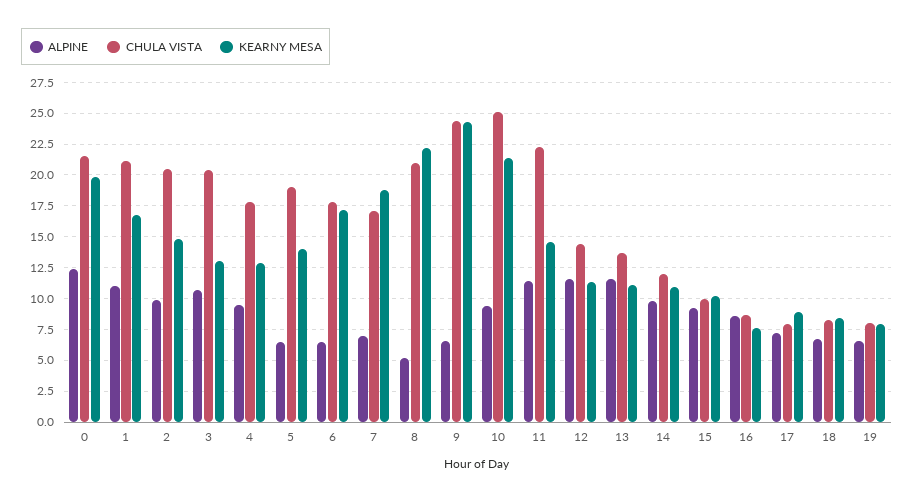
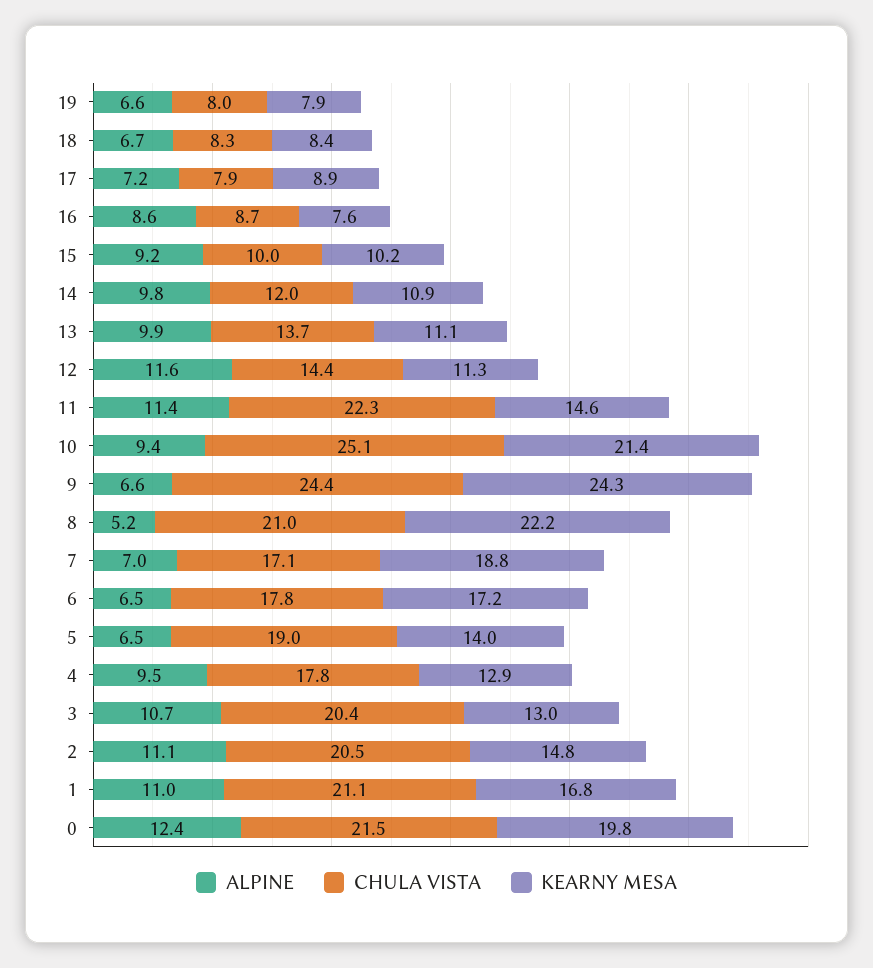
  {
    "ALPINE": {
      "0": 12.4,
      "1": 11,
-     "2": 10,
+     "2": 11.1,
      "3": 10.7,
      "4": 9.5,
      "5": 6.5,
      "6": 6.5,
      "7": 7,
      "8": 5.2,
      "9": 6.6,
      "10": 9.4,
      "11": 11.4,
      "12": 11.6,
-     "13": 11.5,
+     "13": 9.9,
      "14": 9.8,
      "15": 9.2,
      "16": 8.6,
      "17": 7.2,
      "18": 6.7,
      "19": 6.6
    },
    "CHULA VISTA": {
      "0": 21.5,
      "1": 21.1,
      "2": 20.5,
      "3": 20.4,
      "4": 17.8,
      "5": 19,
      "6": 17.8,
      "7": 17.1,
      "8": 21,
      "9": 24.4,
      "10": 25.1,
      "11": 22.3,
      "12": 14.4,
      "13": 13.7,
      "14": 12,
      "15": 10,
      "16": 8.7,
      "17": 7.9,
      "18": 8.3,
      "19": 8
    },
    "KEARNY MESA": {
      "0": 19.8,
      "1": 16.8,
      "2": 14.8,
      "3": 13,
      "4": 12.9,
      "5": 14,
      "6": 17.2,
      "7": 18.8,
      "8": 22.2,
      "9": 24.3,
      "10": 21.4,
      "11": 14.6,
      "12": 11.3,
      "13": 11.1,
      "14": 10.9,
      "15": 10.2,
      "16": 7.6,
      "17": 8.9,
      "18": 8.4,
      "19": 7.9
    }
  }

